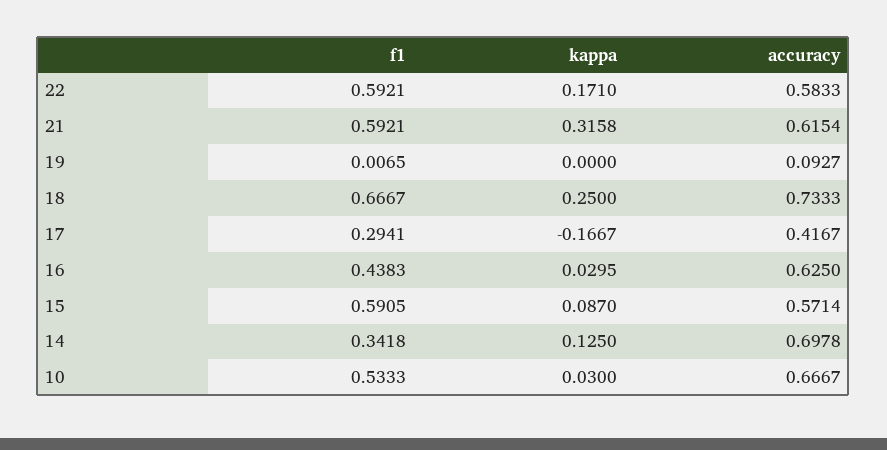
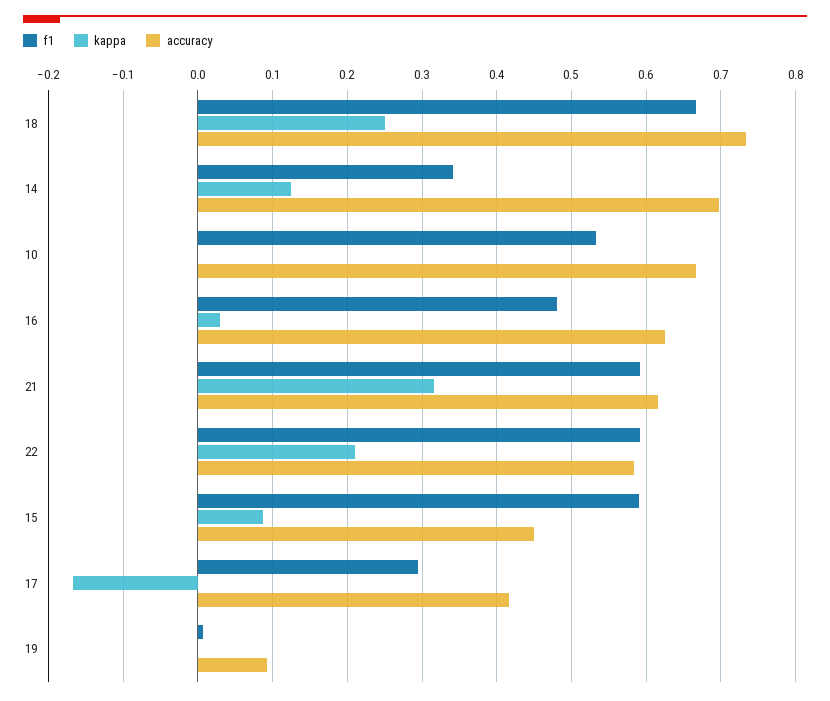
  {
    "f1": {
      "22": 0.5921,
      "21": 0.5921,
      "19": 0.0065,
      "18": 0.6667,
      "17": 0.2941,
-     "16": 0.4383,
+     "16": 0.48,
      "15": 0.5905,
      "14": 0.3418,
      "10": 0.5333
    },
    "kappa": {
-     "22": 0.171,
+     "22": 0.21,
      "21": 0.3158,
      "19": 0,
      "18": 0.25,
      "17": -0.1667,
      "16": 0.0295,
      "15": 0.087,
      "14": 0.125,
-     "10": 0.03
+     "10": 0
    },
    "accuracy": {
      "22": 0.5833,
      "21": 0.6154,
      "19": 0.0927,
      "18": 0.7333,
      "17": 0.4167,
      "16": 0.625,
-     "15": 0.5714,
+     "15": 0.45,
      "14": 0.6978,
      "10": 0.6667
    }
  }

